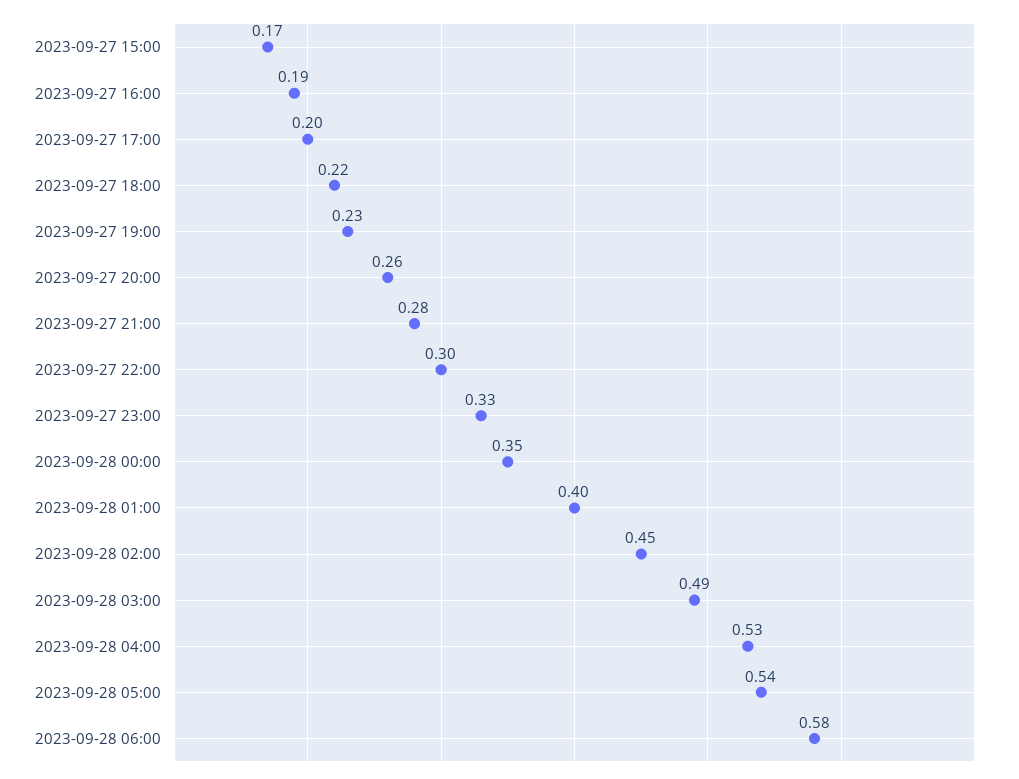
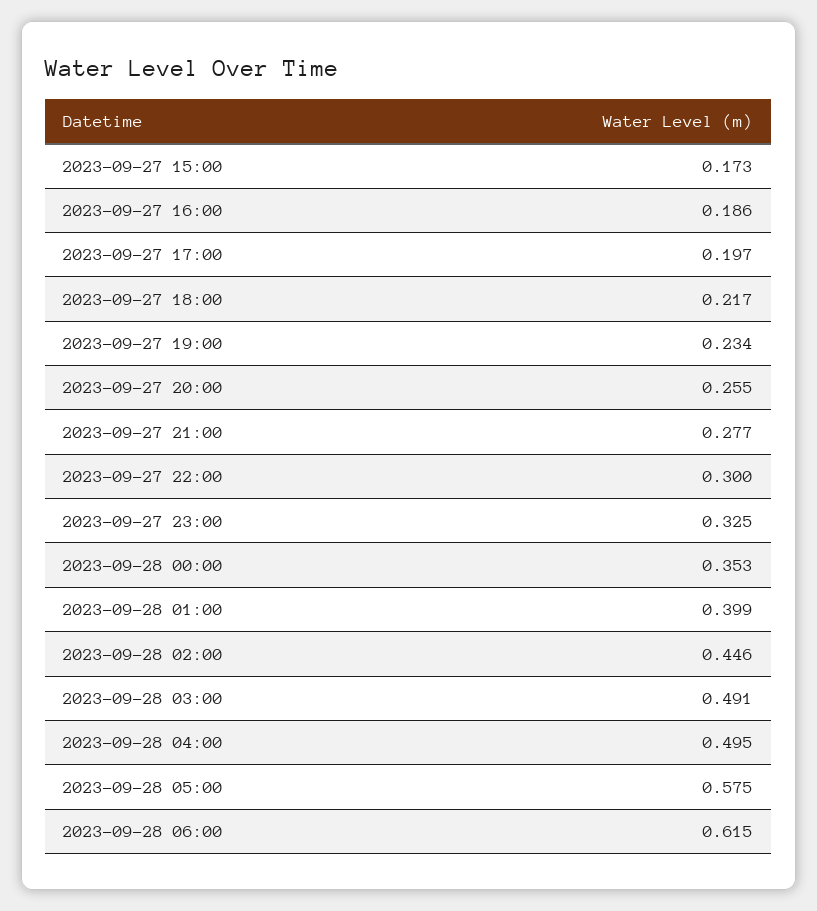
  {
    "2023-09-27 15:00": 0.173,
    "2023-09-27 16:00": 0.186,
    "2023-09-27 17:00": 0.197,
    "2023-09-27 18:00": 0.217,
    "2023-09-27 19:00": 0.234,
    "2023-09-27 20:00": 0.255,
    "2023-09-27 21:00": 0.277,
    "2023-09-27 22:00": 0.3,
    "2023-09-27 23:00": 0.325,
    "2023-09-28 00:00": 0.353,
    "2023-09-28 01:00": 0.399,
    "2023-09-28 02:00": 0.446,
    "2023-09-28 03:00": 0.491,
-   "2023-09-28 04:00": 0.53,
+   "2023-09-28 04:00": 0.495,
-   "2023-09-28 05:00": 0.54,
+   "2023-09-28 05:00": 0.575,
-   "2023-09-28 06:00": 0.58
+   "2023-09-28 06:00": 0.615
  }

